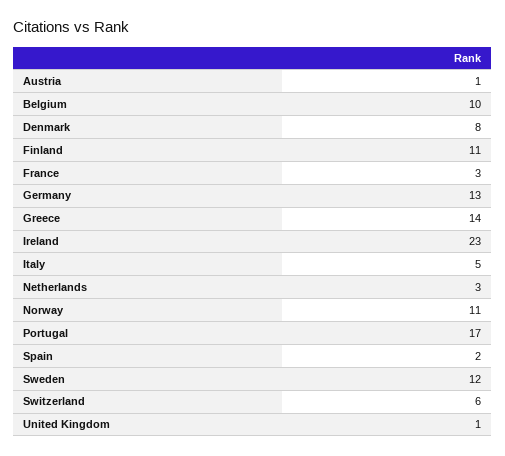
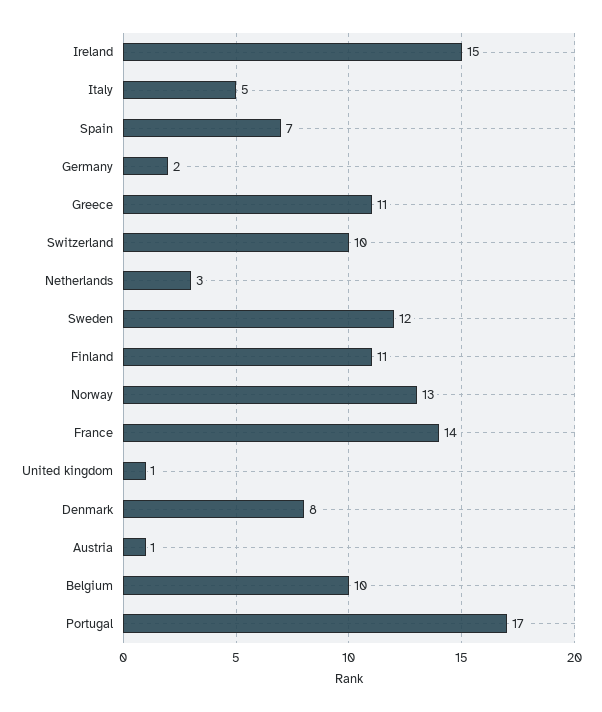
  {
    "Austria": 1,
    "Belgium": 10,
    "Denmark": 8,
    "Finland": 11,
-   "France": 3,
+   "France": 14,
-   "Germany": 13,
+   "Germany": 2,
-   "Greece": 14,
+   "Greece": 11,
-   "Ireland": 23,
+   "Ireland": 15,
    "Italy": 5,
    "Netherlands": 3,
-   "Norway": 11,
+   "Norway": 13,
    "Portugal": 17,
-   "Spain": 2,
+   "Spain": 7,
    "Sweden": 12,
-   "Switzerland": 6,
+   "Switzerland": 10,
    "United Kingdom": 1
  }

